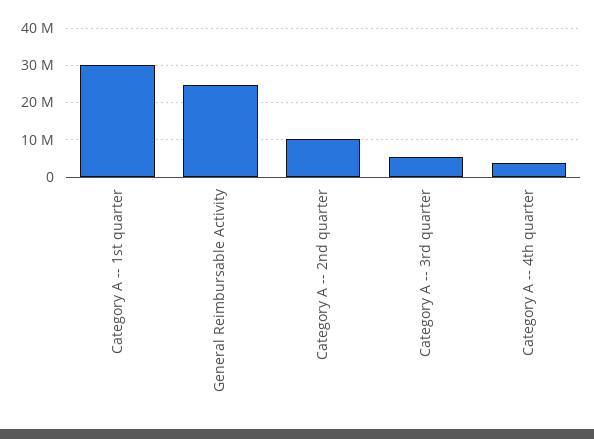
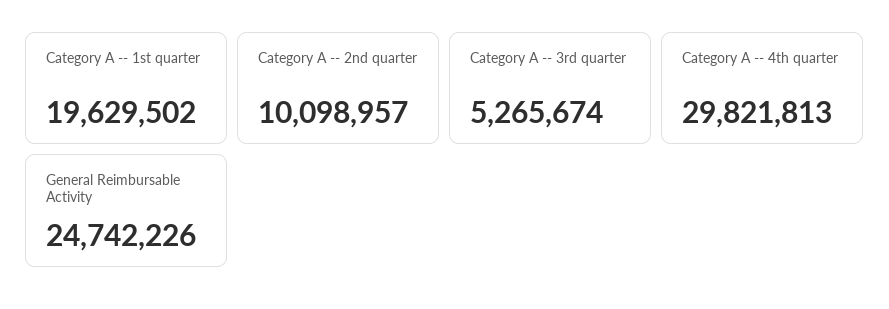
  {
-   "Category A -- 1st quarter": 30000000,
+   "Category A -- 1st quarter": 19629502,
    "General Reimbursable Activity": 24742226,
    "Category A -- 2nd quarter": 10098957,
    "Category A -- 3rd quarter": 5265674,
-   "Category A -- 4th quarter": 4000000
+   "Category A -- 4th quarter": 29821813
  }

